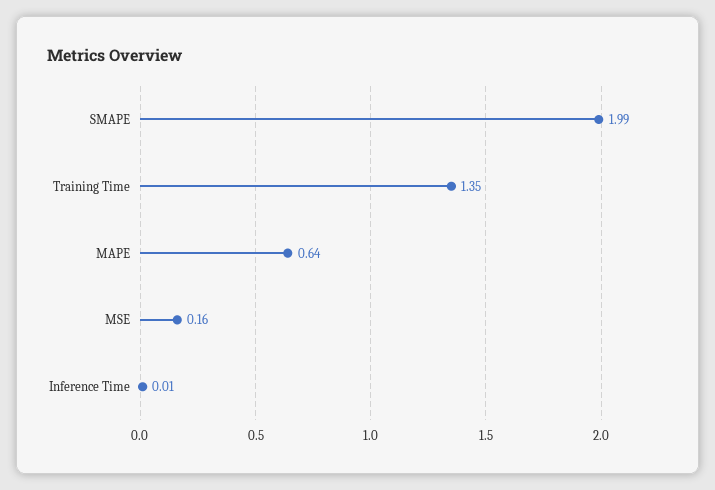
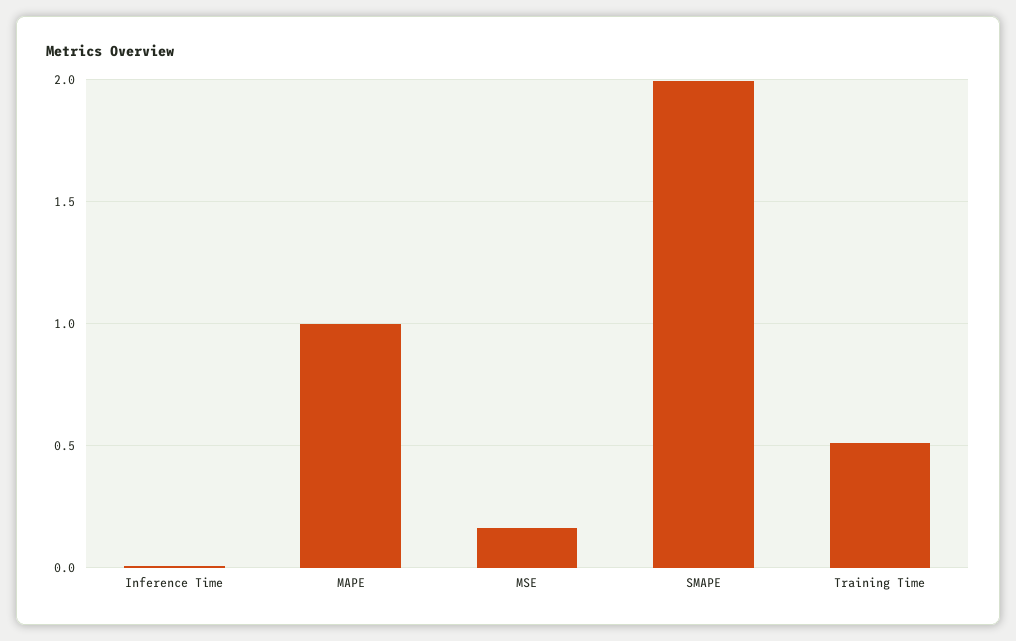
  {
    "SMAPE": 1.99,
-   "Training Time": 1.35,
+   "Training Time": 0.5,
-   "MAPE": 0.64,
+   "MAPE": 1,
    "MSE": 0.16,
    "Inference Time": 0.01
  }

